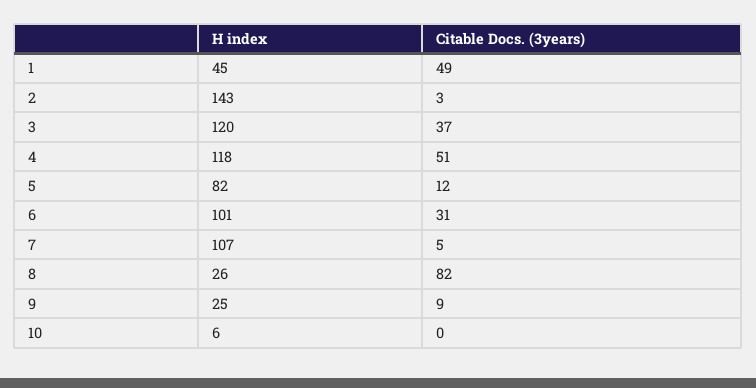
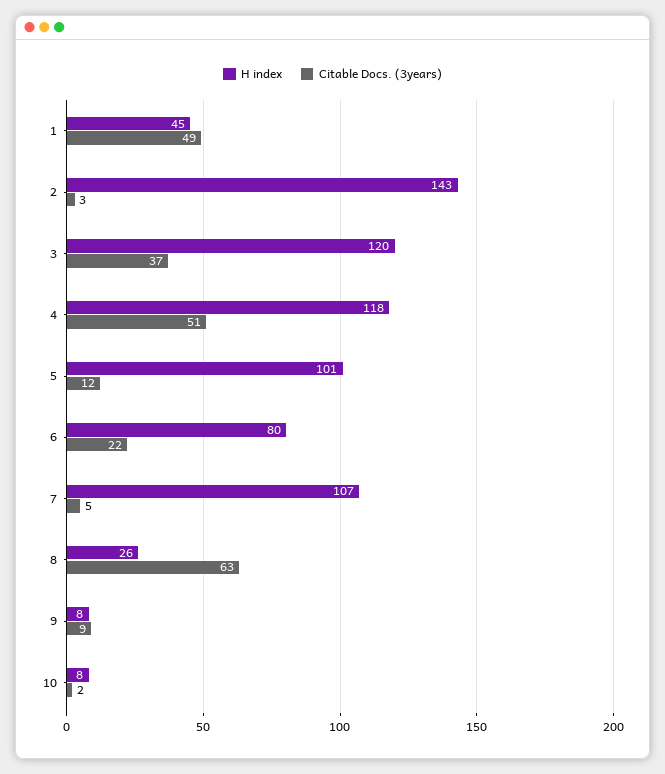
  {
    "H index": {
      "1": 45,
      "2": 143,
      "3": 120,
      "4": 118,
-     "5": 82,
+     "5": 101,
-     "6": 101,
+     "6": 80,
      "7": 107,
      "8": 26,
-     "9": 25,
+     "9": 8,
-     "10": 6
+     "10": 8
    },
    "Citable Docs. (3years)": {
      "1": 49,
      "2": 3,
      "3": 37,
      "4": 51,
      "5": 12,
-     "6": 31,
+     "6": 22,
      "7": 5,
-     "8": 82,
+     "8": 63,
      "9": 9,
-     "10": 0
+     "10": 2
    }
  }

